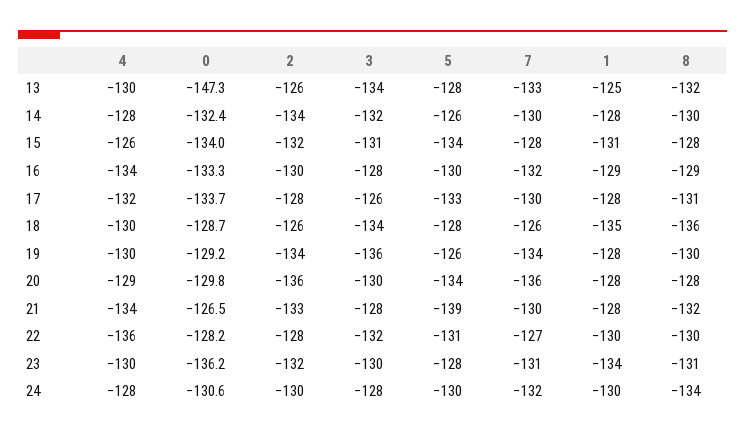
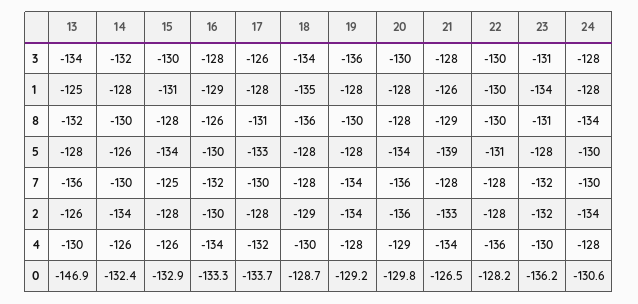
  {
    "4": {
      "13": -130,
-     "14": -128,
+     "14": -126,
      "15": -126,
      "16": -134,
      "17": -132,
      "18": -130,
-     "19": -130,
+     "19": -128,
      "20": -129,
      "21": -134,
      "22": -136,
      "23": -130,
      "24": -128
    },
    "0": {
-     "13": -147.3,
+     "13": -146.9,
      "14": -132.4,
-     "15": -134,
+     "15": -132.9,
      "16": -133.3,
      "17": -133.7,
      "18": -128.7,
      "19": -129.2,
      "20": -129.8,
      "21": -126.5,
      "22": -128.2,
      "23": -136.2,
      "24": -130.6
    },
    "2": {
      "13": -126,
      "14": -134,
-     "15": -132,
+     "15": -128,
      "16": -130,
      "17": -128,
-     "18": -126,
+     "18": -129,
      "19": -134,
      "20": -136,
      "21": -133,
      "22": -128,
      "23": -132,
-     "24": -130
+     "24": -134
    },
    "3": {
      "13": -134,
      "14": -132,
-     "15": -131,
+     "15": -130,
      "16": -128,
      "17": -126,
      "18": -134,
      "19": -136,
      "20": -130,
      "21": -128,
-     "22": -132,
+     "22": -130,
-     "23": -130,
+     "23": -131,
      "24": -128
    },
    "5": {
      "13": -128,
      "14": -126,
      "15": -134,
      "16": -130,
      "17": -133,
      "18": -128,
-     "19": -126,
+     "19": -128,
      "20": -134,
      "21": -139,
      "22": -131,
      "23": -128,
      "24": -130
    },
    "7": {
-     "13": -133,
+     "13": -136,
      "14": -130,
-     "15": -128,
+     "15": -125,
      "16": -132,
      "17": -130,
-     "18": -126,
+     "18": -128,
      "19": -134,
      "20": -136,
-     "21": -130,
+     "21": -128,
-     "22": -127,
+     "22": -128,
-     "23": -131,
+     "23": -132,
-     "24": -132
+     "24": -130
    },
    "1": {
      "13": -125,
      "14": -128,
      "15": -131,
      "16": -129,
      "17": -128,
      "18": -135,
      "19": -128,
      "20": -128,
-     "21": -128,
+     "21": -126,
      "22": -130,
      "23": -134,
-     "24": -130
+     "24": -128
    },
    "8": {
      "13": -132,
      "14": -130,
      "15": -128,
-     "16": -129,
+     "16": -126,
      "17": -131,
      "18": -136,
      "19": -130,
      "20": -128,
-     "21": -132,
+     "21": -129,
      "22": -130,
      "23": -131,
      "24": -134
    }
  }

